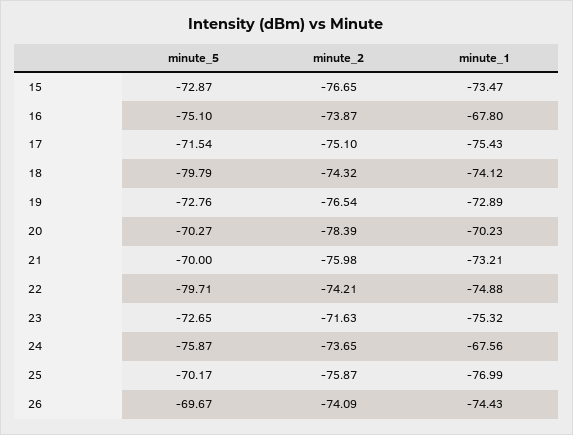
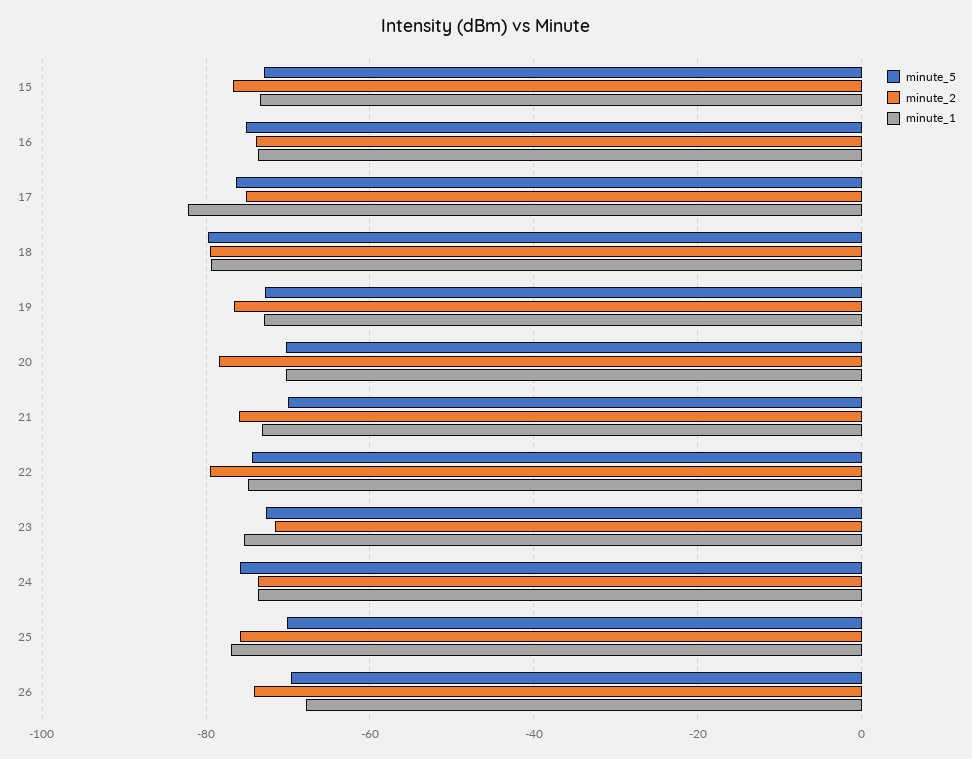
  {
    "minute_5": {
      "15": -72.87,
      "16": -75.1,
-     "17": -71.54,
+     "17": -76,
      "18": -79.79,
      "19": -72.76,
      "20": -70.27,
      "21": -70,
-     "22": -79.71,
+     "22": -74,
      "23": -72.65,
      "24": -75.87,
      "25": -70.17,
      "26": -69.67
    },
    "minute_2": {
      "15": -76.65,
      "16": -73.87,
      "17": -75.1,
-     "18": -74.32,
+     "18": -80,
      "19": -76.54,
      "20": -78.39,
      "21": -75.98,
-     "22": -74.21,
+     "22": -80,
      "23": -71.63,
      "24": -73.65,
      "25": -75.87,
      "26": -74.09
    },
    "minute_1": {
      "15": -73.47,
-     "16": -67.8,
+     "16": -74,
-     "17": -75.43,
+     "17": -82,
-     "18": -74.12,
+     "18": -80,
      "19": -72.89,
      "20": -70.23,
      "21": -73.21,
      "22": -74.88,
      "23": -75.32,
-     "24": -67.56,
+     "24": -74,
      "25": -76.99,
-     "26": -74.43
+     "26": -68
    }
  }

